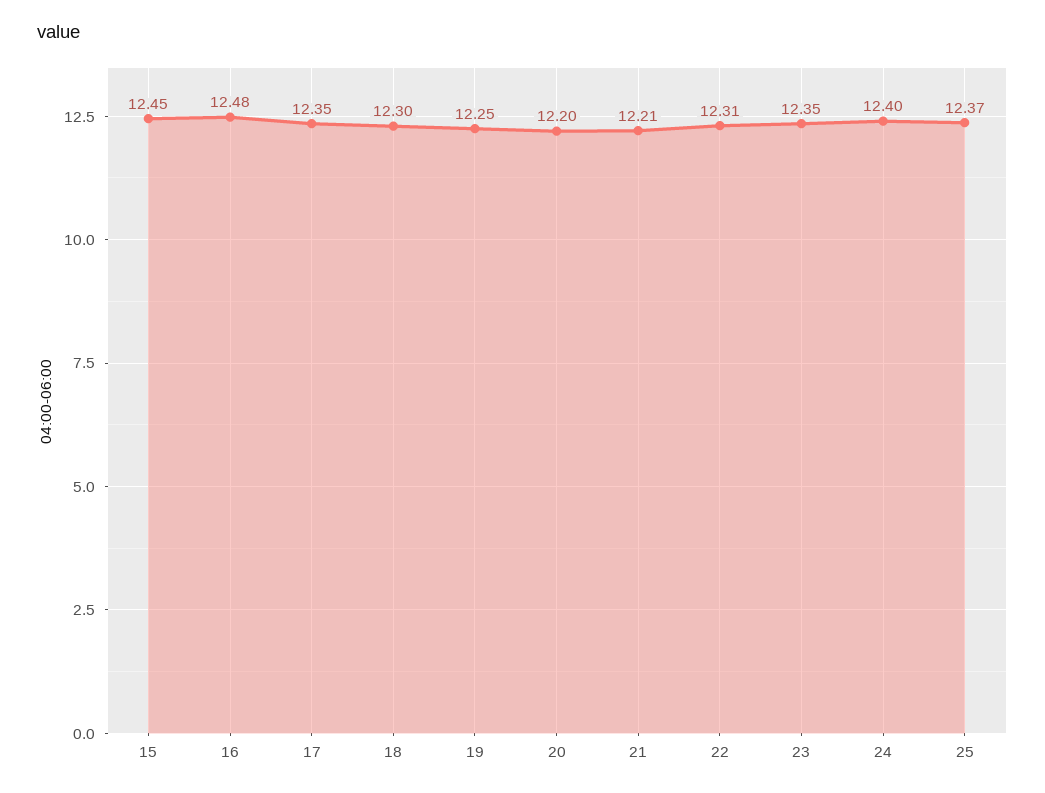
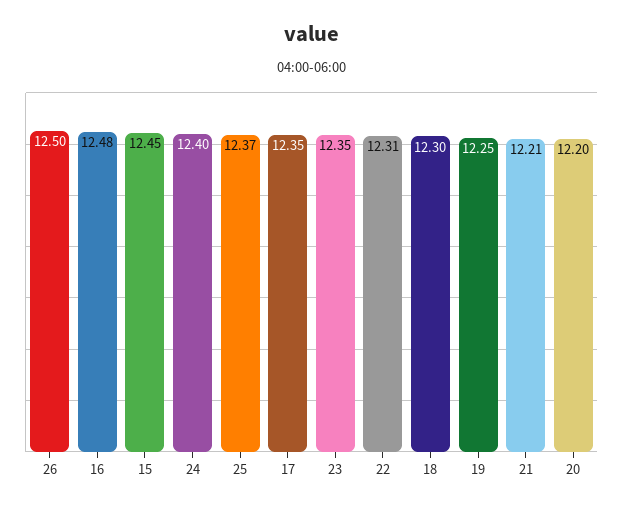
  {
    "15": 12.45,
    "16": 12.48,
    "17": 12.35,
    "18": 12.3,
    "19": 12.25,
    "20": 12.2,
    "21": 12.21,
    "22": 12.31,
    "23": 12.35,
    "24": 12.4,
-   "25": 12.37
+   "25": 12.37,
+   "26": 12.5
  }

